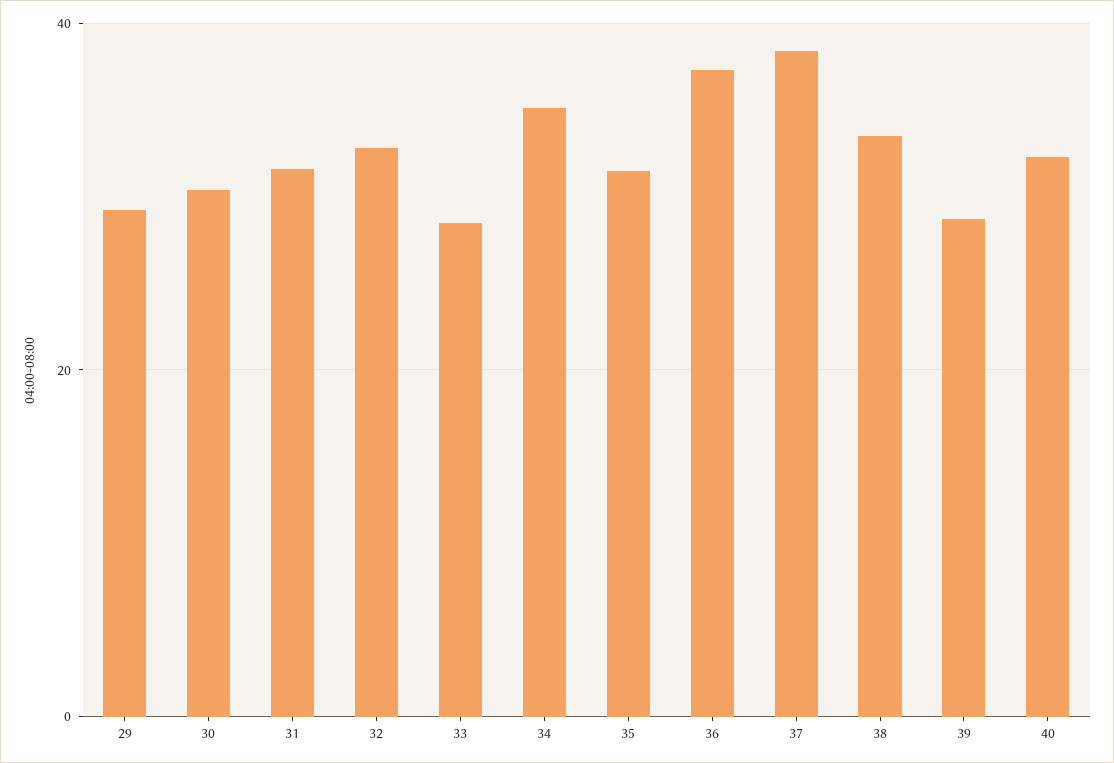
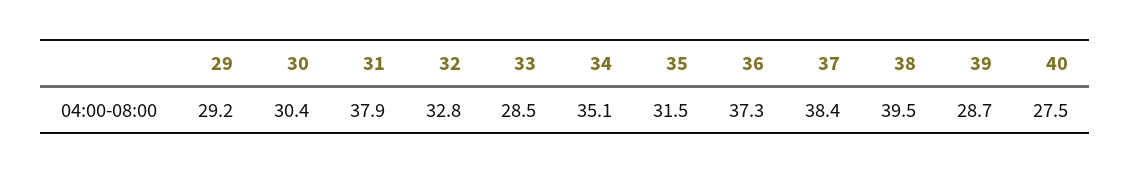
  {
    "29": 29.2,
    "30": 30.4,
-   "31": 32,
+   "31": 37.9,
    "32": 32.8,
    "33": 28.5,
    "34": 35.1,
    "35": 31.5,
    "36": 37.3,
    "37": 38.4,
-   "38": 34,
+   "38": 39.5,
    "39": 28.7,
-   "40": 32
+   "40": 27.5
  }

